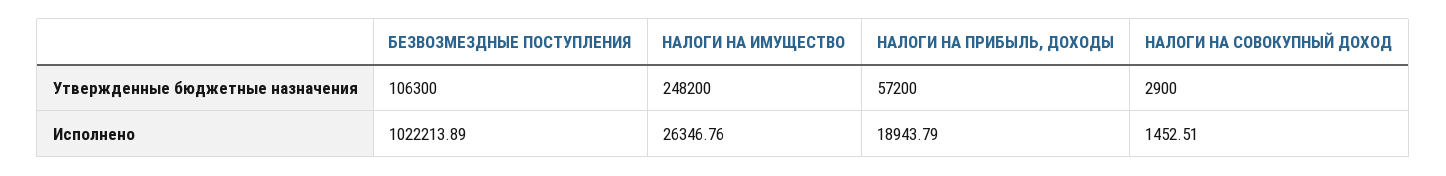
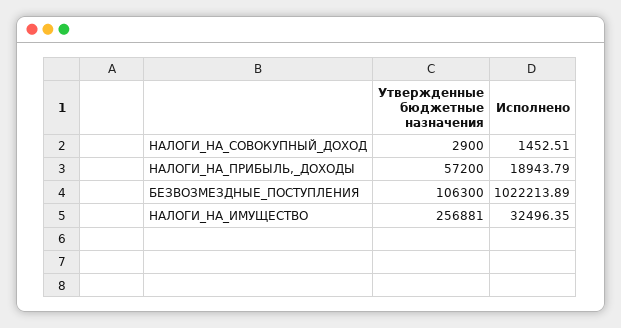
  {
    "БЕЗВОЗМЕЗДНЫЕ ПОСТУПЛЕНИЯ": {
      "Утвержденные бюджетные назначения": 106300,
      "Исполнено": 1022213.89
    },
    "НАЛОГИ НА ИМУЩЕСТВО": {
-     "Утвержденные бюджетные назначения": 248200,
+     "Утвержденные бюджетные назначения": 256881,
-     "Исполнено": 26346.76
+     "Исполнено": 32496.35
    },
    "НАЛОГИ НА ПРИБЫЛЬ, ДОХОДЫ": {
      "Утвержденные бюджетные назначения": 57200,
      "Исполнено": 18943.79
    },
    "НАЛОГИ НА СОВОКУПНЫЙ ДОХОД": {
      "Утвержденные бюджетные назначения": 2900,
      "Исполнено": 1452.51
    }
  }

